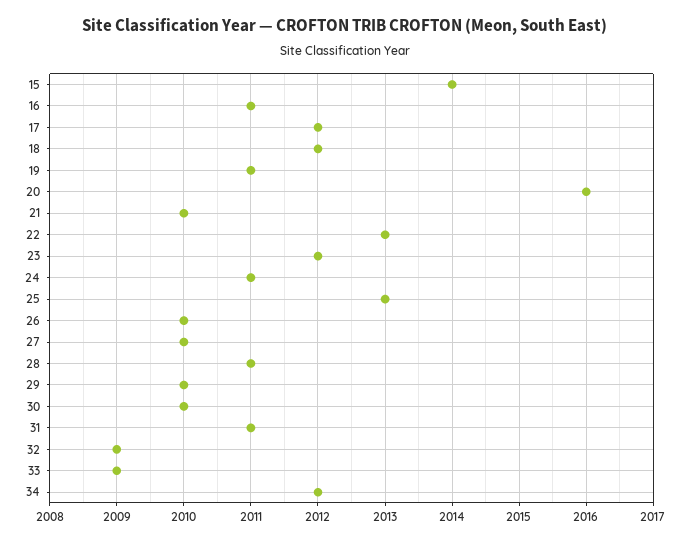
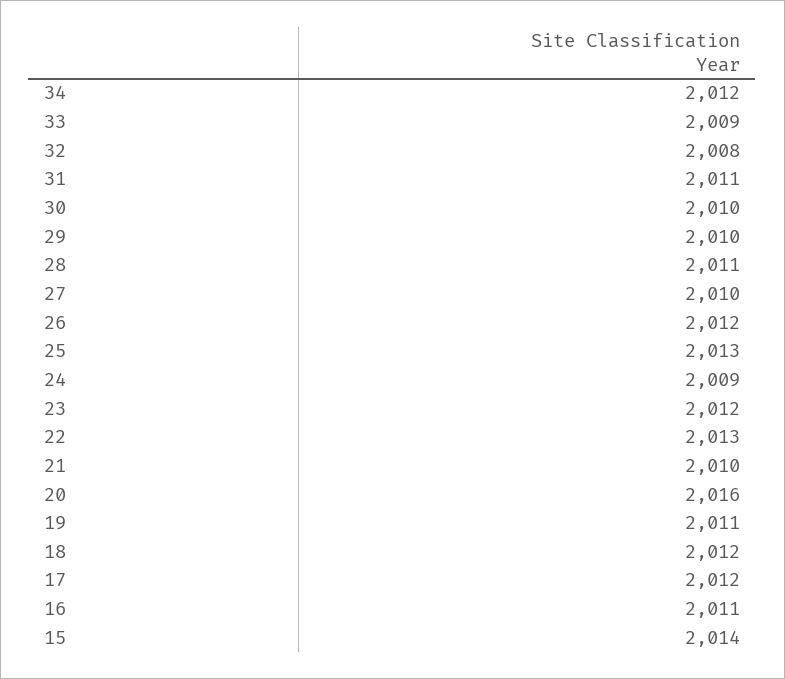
  {
    "15": 2014,
    "16": 2011,
    "17": 2012,
    "18": 2012,
    "19": 2011,
    "20": 2016,
    "21": 2010,
    "22": 2013,
    "23": 2012,
-   "24": 2011,
+   "24": 2009,
    "25": 2013,
-   "26": 2010,
+   "26": 2012,
    "27": 2010,
    "28": 2011,
    "29": 2010,
    "30": 2010,
    "31": 2011,
-   "32": 2009,
+   "32": 2008,
    "33": 2009,
    "34": 2012
  }

